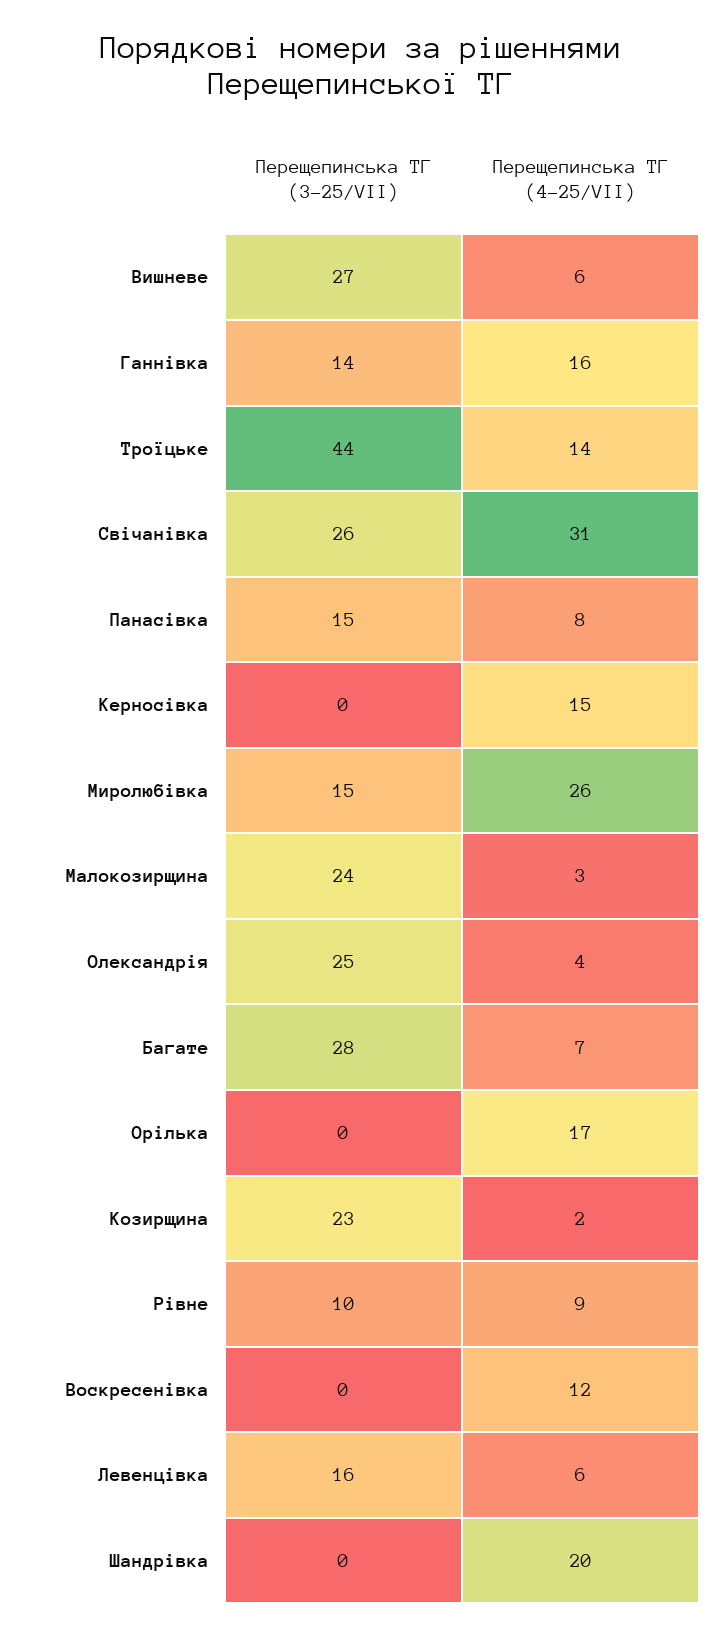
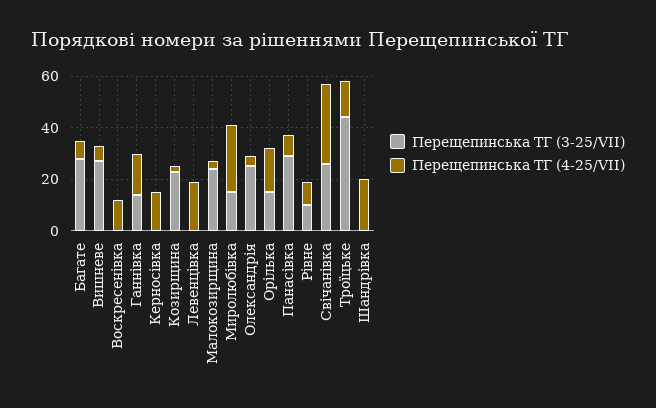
  {
    "Перещепинська ТГ (3-25/VII)": {
      "Вишневе": 27,
      "Ганнівка": 14,
      "Троїцьке": 44,
      "Свічанівка": 26,
-     "Панасівка": 15,
+     "Панасівка": 30,
      "Керносівка": 0,
      "Миролюбівка": 15,
      "Малокозирщина": 24,
      "Олександрія": 25,
      "Багате": 28,
-     "Орілька": 0,
+     "Орілька": 15,
      "Козирщина": 23,
      "Рівне": 10,
      "Воскресенівка": 0,
-     "Левенцівка": 16,
+     "Левенцівка": 0,
      "Шандрівка": 0
    },
    "Перещепинська ТГ (4-25/VII)": {
      "Вишневе": 6,
      "Ганнівка": 16,
      "Троїцьке": 14,
      "Свічанівка": 31,
      "Панасівка": 8,
      "Керносівка": 15,
      "Миролюбівка": 26,
      "Малокозирщина": 3,
      "Олександрія": 4,
      "Багате": 7,
      "Орілька": 17,
      "Козирщина": 2,
      "Рівне": 9,
      "Воскресенівка": 12,
-     "Левенцівка": 6,
+     "Левенцівка": 20,
      "Шандрівка": 20
    }
  }

